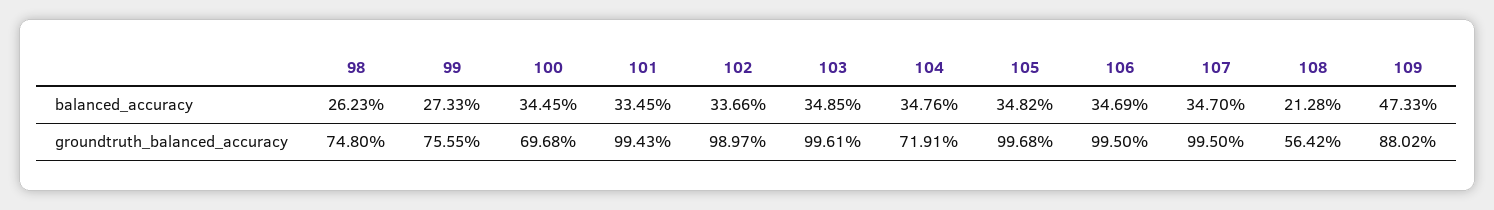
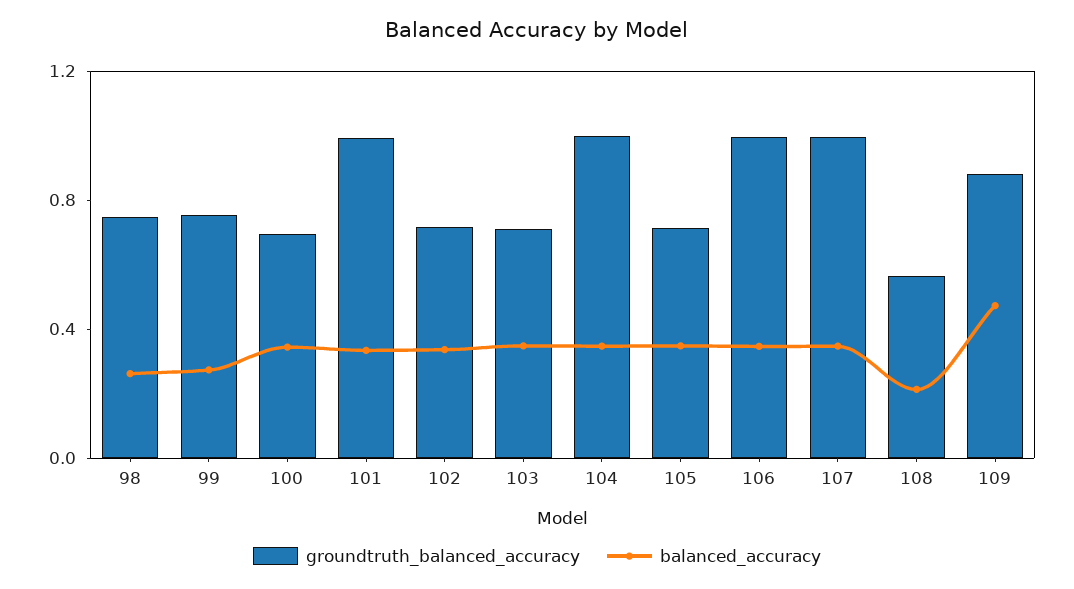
  {
    "balanced_accuracy": {
      "98": 0.2623,
      "99": 0.2733,
      "100": 0.3445,
      "101": 0.3345,
      "102": 0.3366,
      "103": 0.3485,
      "104": 0.3476,
      "105": 0.3482,
      "106": 0.3469,
      "107": 0.347,
      "108": 0.2128,
      "109": 0.4733
    },
    "groundtruth_balanced_accuracy": {
      "98": 0.748,
      "99": 0.7555,
      "100": 0.6968,
      "101": 0.9943,
-     "102": 0.9897,
+     "102": 0.7,
-     "103": 0.9961,
+     "103": 0.7,
-     "104": 0.7191,
+     "104": 1,
-     "105": 0.9968,
+     "105": 0.7,
      "106": 0.995,
      "107": 0.995,
      "108": 0.5642,
      "109": 0.8802
    }
  }

